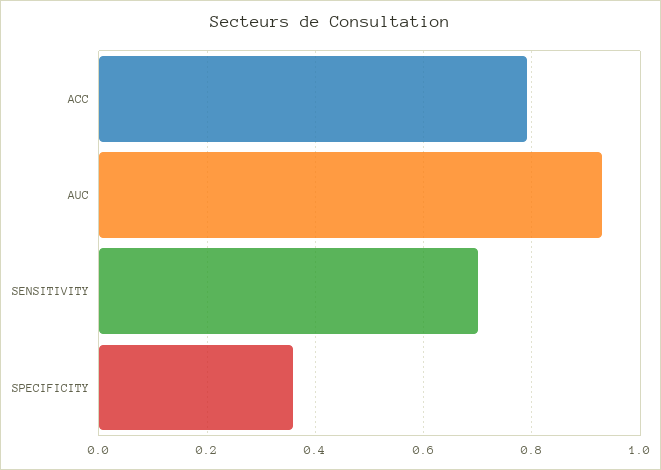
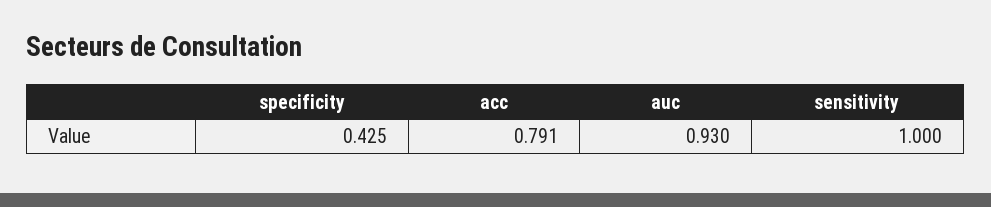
  {
    "ACC": 0.791,
    "AUC": 0.93,
-   "SENSITIVITY": 0.7,
+   "SENSITIVITY": 1,
-   "SPECIFICITY": 0.36
+   "SPECIFICITY": 0.425
  }

